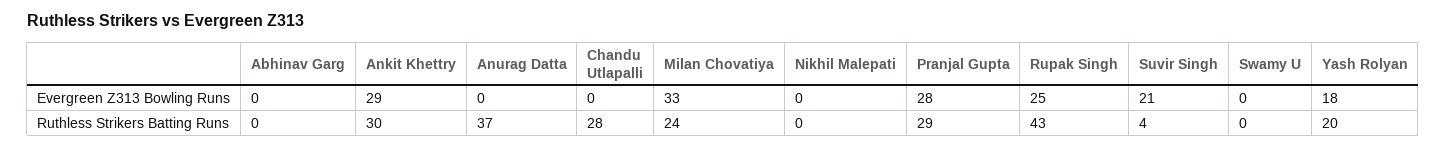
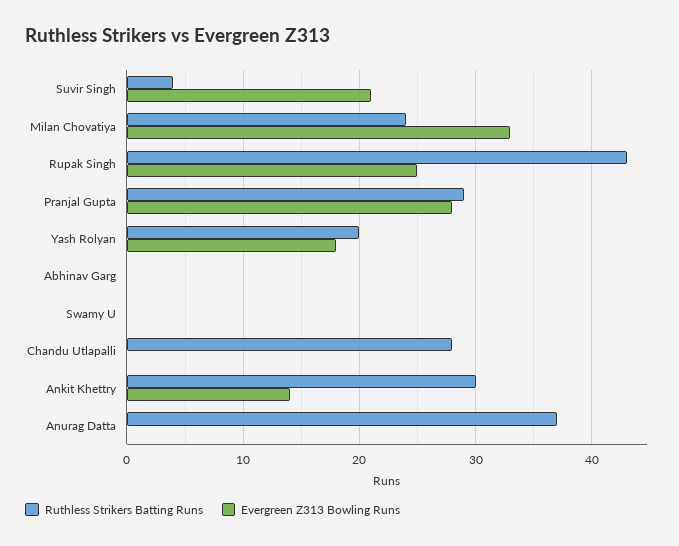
  {
    "Evergreen Z313 Bowling Runs": {
      "Abhinav Garg": 0,
-     "Ankit Khettry": 29,
+     "Ankit Khettry": 14,
      "Anurag Datta": 0,
      "Chandu Utlapalli": 0,
      "Milan Chovatiya": 33,
-     "Nikhil Malepati": 0,
      "Pranjal Gupta": 28,
      "Rupak Singh": 25,
      "Suvir Singh": 21,
      "Swamy U": 0,
      "Yash Rolyan": 18
    },
    "Ruthless Strikers Batting Runs": {
      "Abhinav Garg": 0,
      "Ankit Khettry": 30,
      "Anurag Datta": 37,
      "Chandu Utlapalli": 28,
      "Milan Chovatiya": 24,
-     "Nikhil Malepati": 0,
      "Pranjal Gupta": 29,
      "Rupak Singh": 43,
      "Suvir Singh": 4,
      "Swamy U": 0,
      "Yash Rolyan": 20
    }
  }

